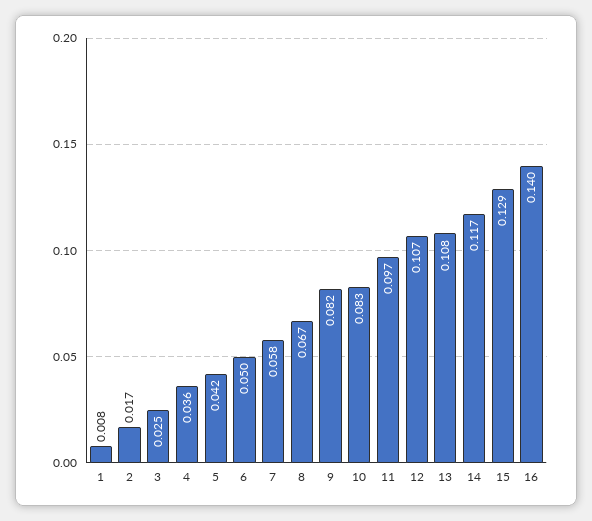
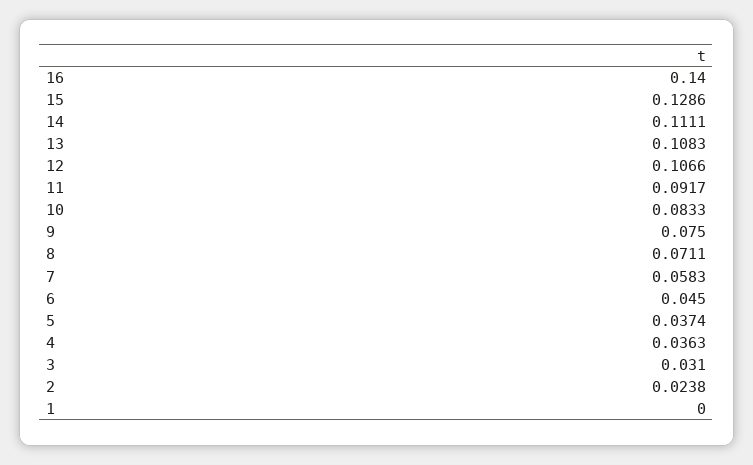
  {
-   "1": 0.008,
+   "1": 0,
-   "2": 0.017,
+   "2": 0.0238,
-   "3": 0.025,
+   "3": 0.031,
    "4": 0.0363,
-   "5": 0.042,
+   "5": 0.0374,
-   "6": 0.05,
+   "6": 0.045,
    "7": 0.0583,
-   "8": 0.067,
+   "8": 0.0711,
-   "9": 0.082,
+   "9": 0.075,
    "10": 0.0833,
-   "11": 0.097,
+   "11": 0.0917,
    "12": 0.1066,
    "13": 0.1083,
-   "14": 0.117,
+   "14": 0.1111,
    "15": 0.1286,
    "16": 0.14
  }

